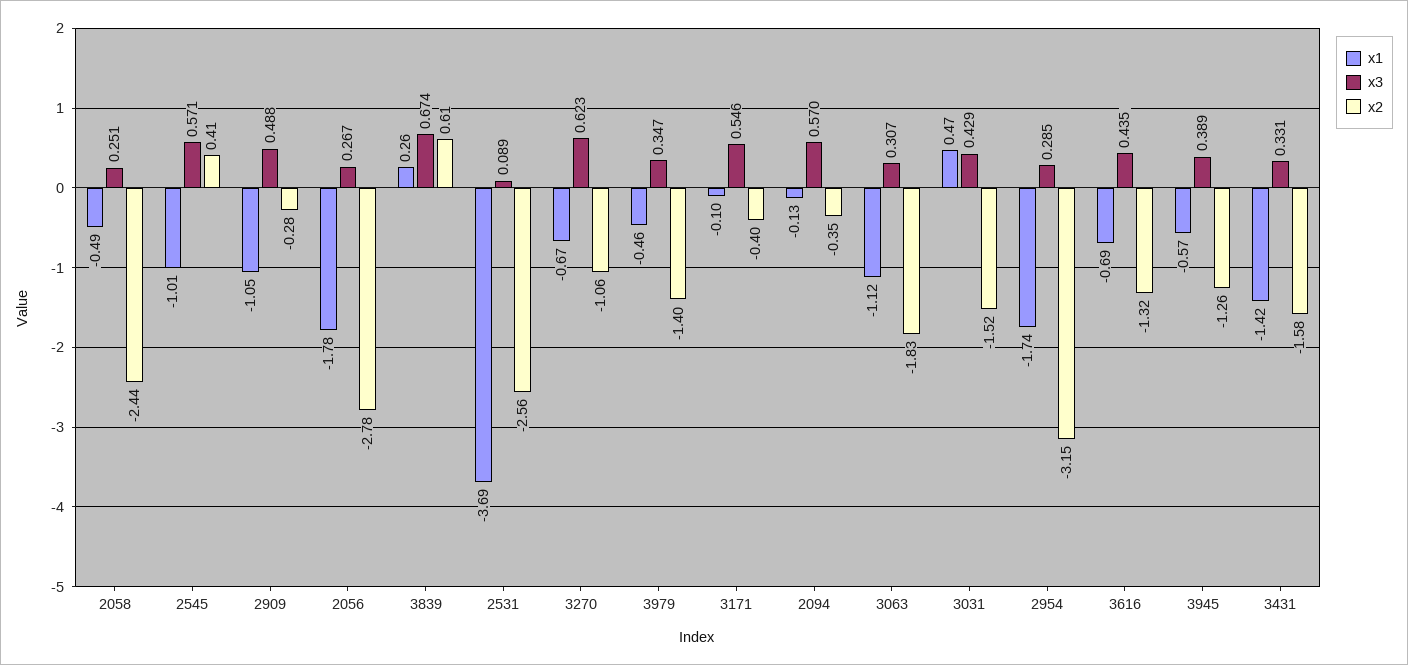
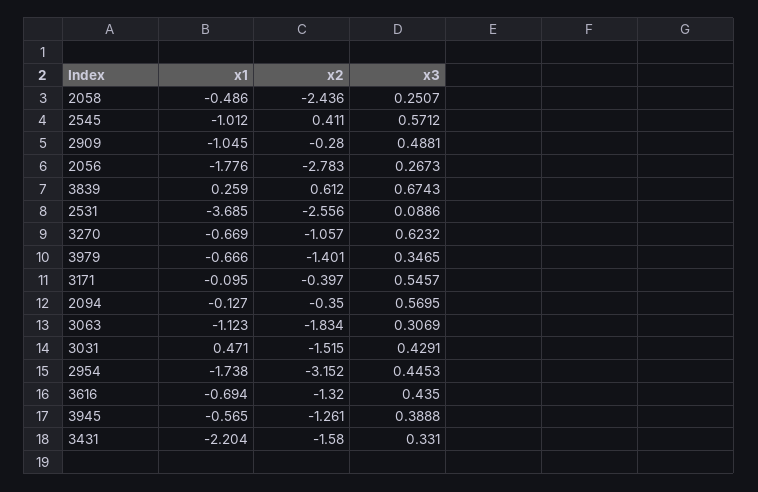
  {
    "x1": {
      "2058": -0.486,
      "2545": -1.012,
      "2909": -1.045,
      "2056": -1.776,
      "3839": 0.259,
      "2531": -3.685,
      "3270": -0.669,
-     "3979": -0.46,
+     "3979": -0.666,
      "3171": -0.095,
      "2094": -0.127,
      "3063": -1.123,
      "3031": 0.471,
      "2954": -1.738,
      "3616": -0.694,
      "3945": -0.565,
-     "3431": -1.42
+     "3431": -2.204
    },
    "x3": {
      "2058": 0.2507,
      "2545": 0.5712,
      "2909": 0.4881,
      "2056": 0.2673,
      "3839": 0.6743,
      "2531": 0.0886,
      "3270": 0.6232,
      "3979": 0.3465,
      "3171": 0.5457,
      "2094": 0.5695,
      "3063": 0.3069,
      "3031": 0.4291,
-     "2954": 0.285,
+     "2954": 0.4453,
      "3616": 0.435,
      "3945": 0.3888,
      "3431": 0.331
    },
    "x2": {
      "2058": -2.436,
      "2545": 0.411,
      "2909": -0.28,
      "2056": -2.783,
      "3839": 0.612,
      "2531": -2.556,
      "3270": -1.057,
      "3979": -1.401,
      "3171": -0.397,
      "2094": -0.35,
      "3063": -1.834,
      "3031": -1.515,
      "2954": -3.152,
      "3616": -1.32,
      "3945": -1.261,
      "3431": -1.58
    }
  }

